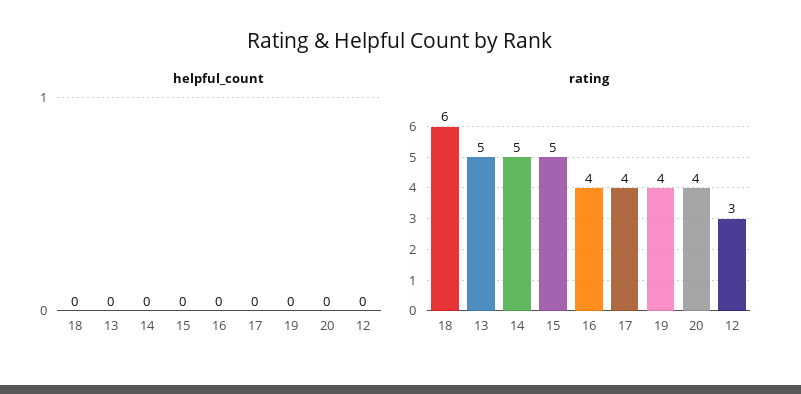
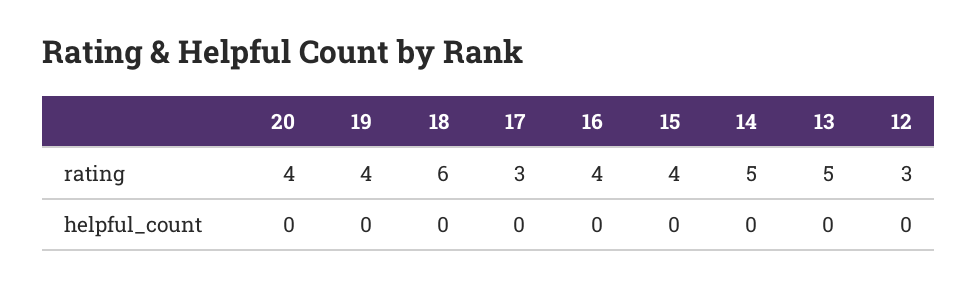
  {
    "helpful_count": {
      "18": 0,
      "13": 0,
      "14": 0,
      "15": 0,
      "16": 0,
      "17": 0,
      "19": 0,
      "20": 0,
      "12": 0
    },
    "rating": {
      "18": 6,
      "13": 5,
      "14": 5,
-     "15": 5,
+     "15": 4,
      "16": 4,
-     "17": 4,
+     "17": 3,
      "19": 4,
      "20": 4,
      "12": 3
    }
  }

